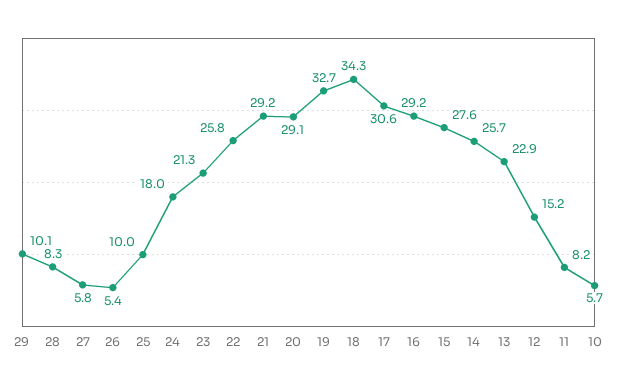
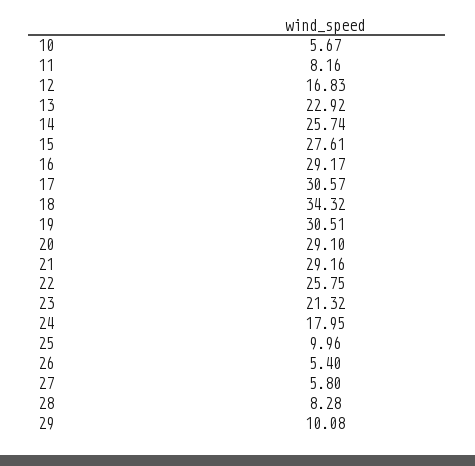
  {
    "29": 10.08,
    "28": 8.28,
    "27": 5.8,
    "26": 5.4,
    "25": 9.96,
    "24": 17.95,
    "23": 21.32,
    "22": 25.75,
    "21": 29.16,
    "20": 29.1,
-   "19": 32.7,
+   "19": 30.51,
    "18": 34.32,
    "17": 30.57,
    "16": 29.17,
    "15": 27.61,
    "14": 25.74,
    "13": 22.92,
-   "12": 15.2,
+   "12": 16.83,
    "11": 8.16,
    "10": 5.67
  }

